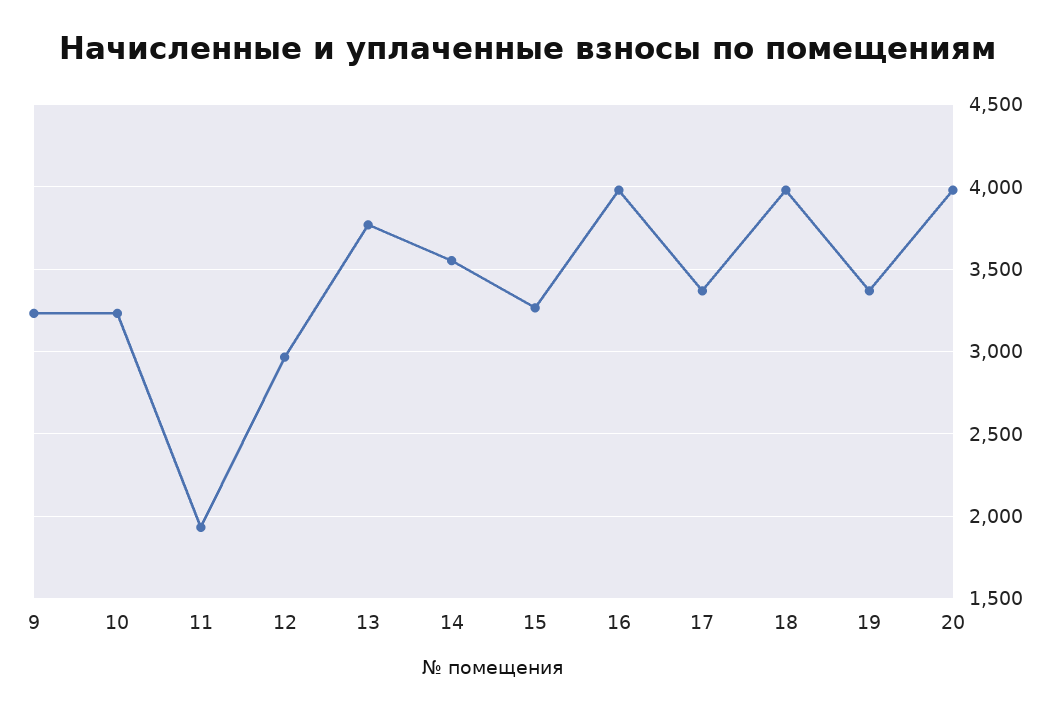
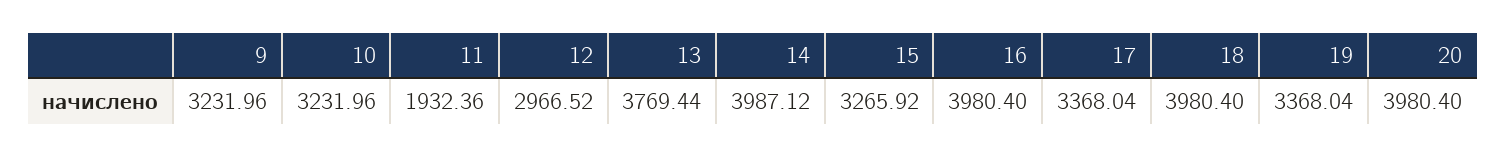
  {
    "9": 3231.96,
    "10": 3231.96,
    "11": 1932.36,
    "12": 2966.52,
    "13": 3769.44,
-   "14": 3550,
+   "14": 3987.12,
    "15": 3265.92,
    "16": 3980.4,
    "17": 3368.04,
    "18": 3980.4,
    "19": 3368.04,
    "20": 3980.4
  }

